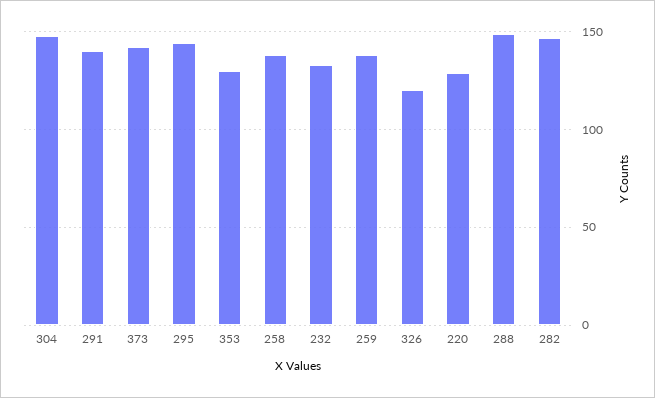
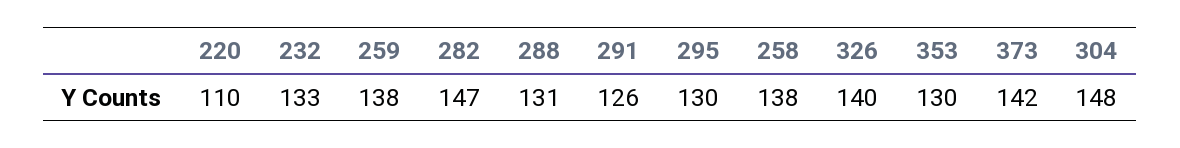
  {
    "304": 148,
-   "291": 140,
+   "291": 126,
    "373": 142,
-   "295": 145,
+   "295": 130,
    "353": 130,
    "258": 138,
    "232": 133,
    "259": 138,
-   "326": 120,
+   "326": 140,
-   "220": 130,
+   "220": 110,
-   "288": 150,
+   "288": 131,
    "282": 147
  }

